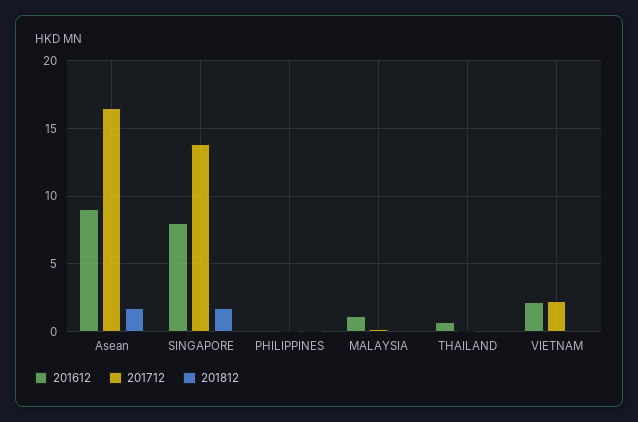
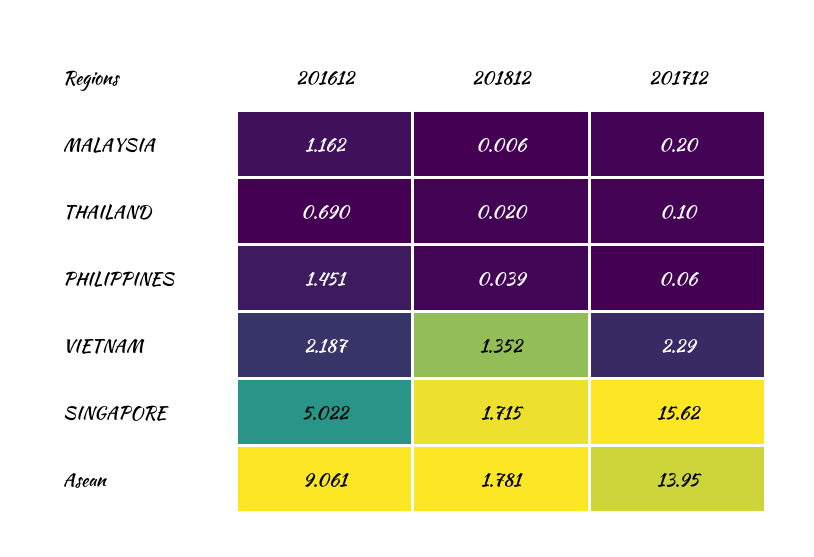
  {
    "201612": {
      "Asean": 9.061,
-     "SINGAPORE": 8,
+     "SINGAPORE": 5.022,
-     "PHILIPPINES": 0,
+     "PHILIPPINES": 1.451,
      "MALAYSIA": 1.162,
      "THAILAND": 0.69,
      "VIETNAM": 2.187
    },
    "201712": {
-     "Asean": 16.5,
+     "Asean": 13.95,
-     "SINGAPORE": 14,
+     "SINGAPORE": 15.62,
      "PHILIPPINES": 0.06,
      "MALAYSIA": 0.2,
      "THAILAND": 0.1,
      "VIETNAM": 2.29
    },
    "201812": {
      "Asean": 1.781,
      "SINGAPORE": 1.715,
      "PHILIPPINES": 0.039,
      "MALAYSIA": 0.006,
      "THAILAND": 0.02,
-     "VIETNAM": 0
+     "VIETNAM": 1.352
    }
  }

